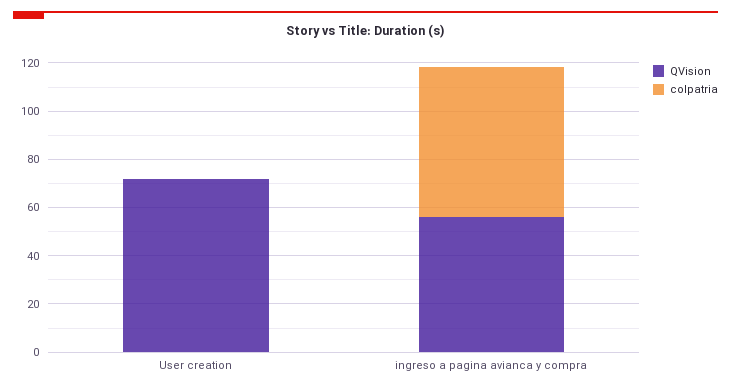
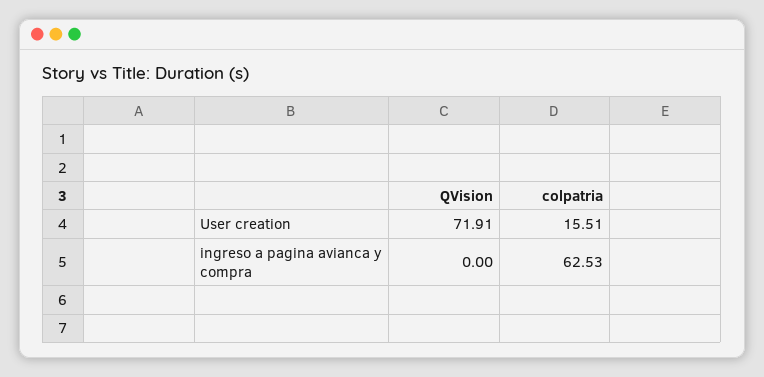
  {
    "QVision": {
      "User creation": 71.91,
-     "ingreso a pagina avianca y compra": 55
+     "ingreso a pagina avianca y compra": 0
    },
    "colpatria": {
-     "User creation": 0,
+     "User creation": 15.51,
      "ingreso a pagina avianca y compra": 62.53
    }
  }

